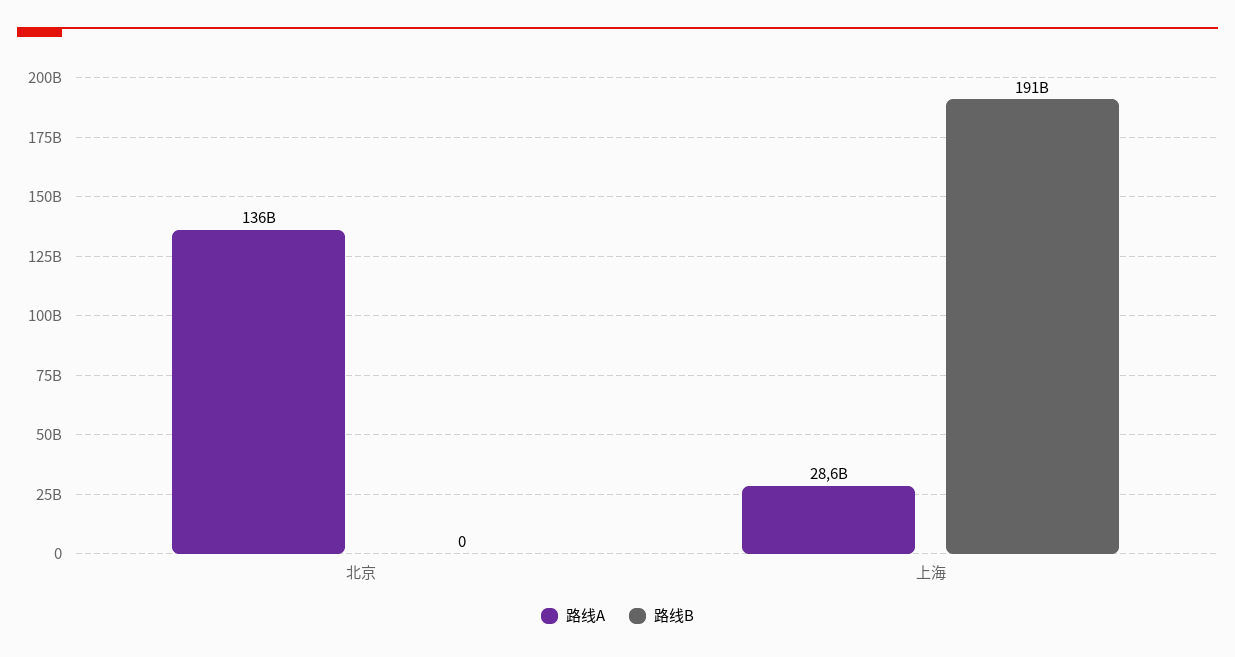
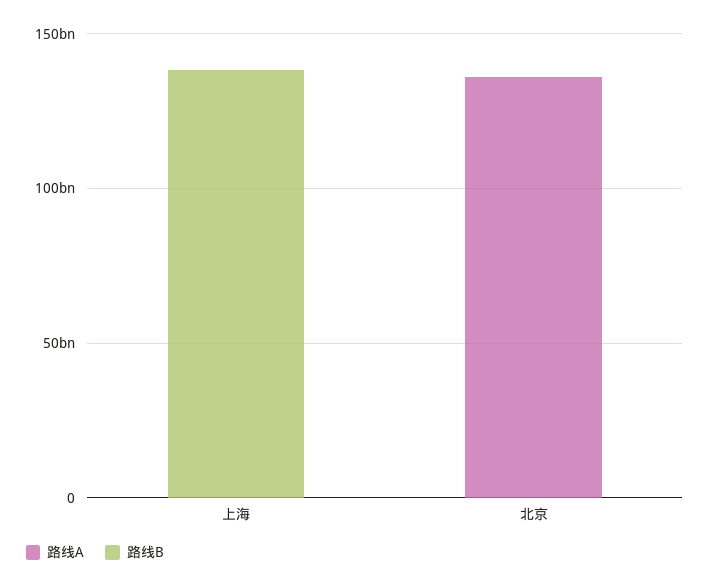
  {
    "路线A": {
      "北京": 136000000000,
-     "上海": 28600000000
+     "上海": 0
    },
    "路线B": {
      "北京": 0,
-     "上海": 191000000000
+     "上海": 140000000000
    }
  }

